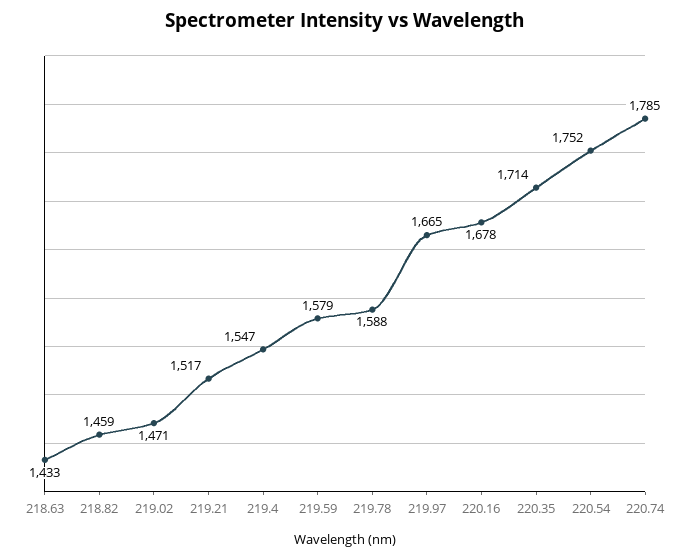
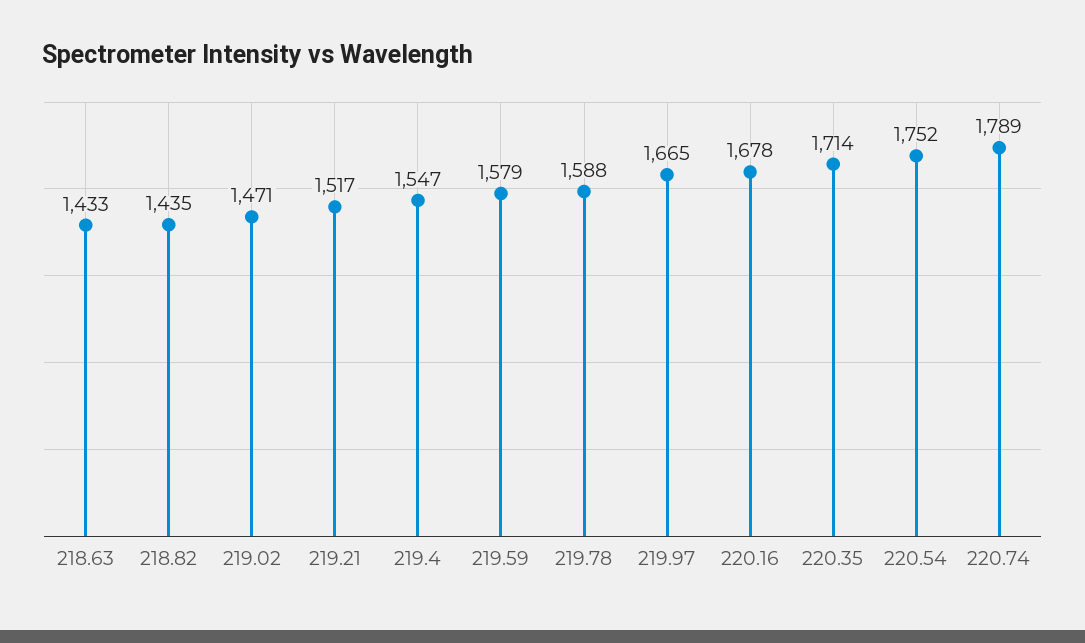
  {
    "218.63": 1433,
-   "218.82": 1459,
+   "218.82": 1435,
    "219.02": 1471,
    "219.21": 1517,
    "219.4": 1547,
    "219.59": 1579,
    "219.78": 1588,
    "219.97": 1665,
    "220.16": 1678,
    "220.35": 1714,
    "220.54": 1752,
-   "220.74": 1785
+   "220.74": 1789
  }

